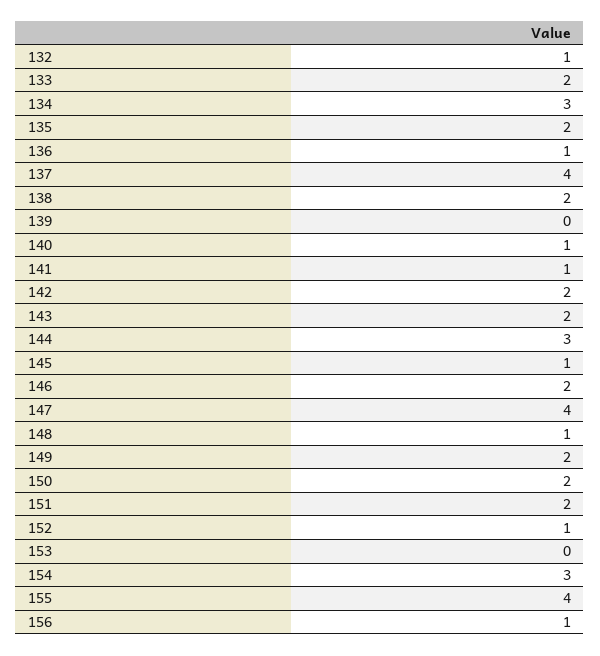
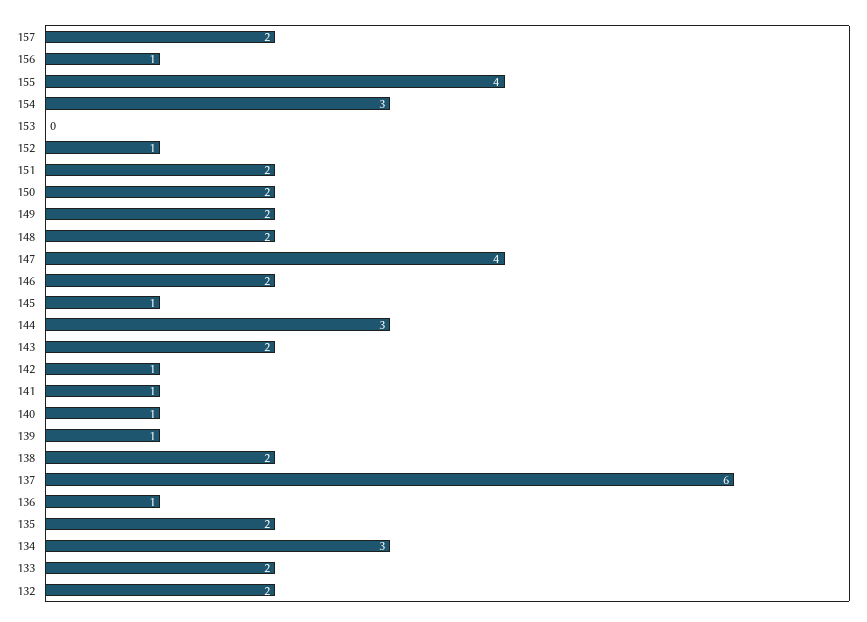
  {
-   "132": 1,
+   "132": 2,
    "133": 2,
    "134": 3,
    "135": 2,
    "136": 1,
-   "137": 4,
+   "137": 6,
    "138": 2,
-   "139": 0,
+   "139": 1,
    "140": 1,
    "141": 1,
-   "142": 2,
+   "142": 1,
    "143": 2,
    "144": 3,
    "145": 1,
    "146": 2,
    "147": 4,
-   "148": 1,
+   "148": 2,
    "149": 2,
    "150": 2,
    "151": 2,
    "152": 1,
    "153": 0,
    "154": 3,
    "155": 4,
-   "156": 1
+   "156": 1,
+   "157": 2
  }

